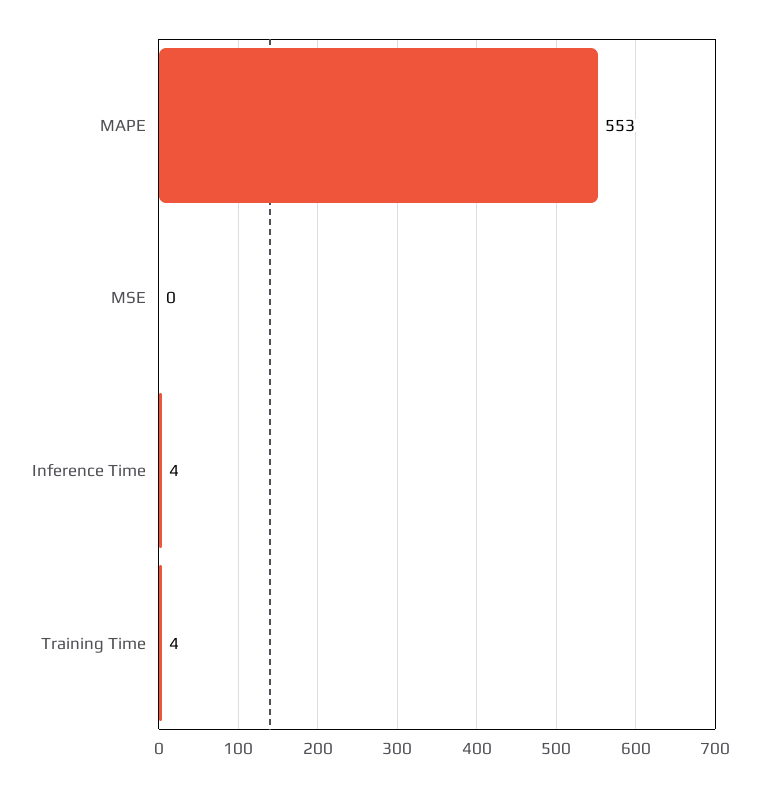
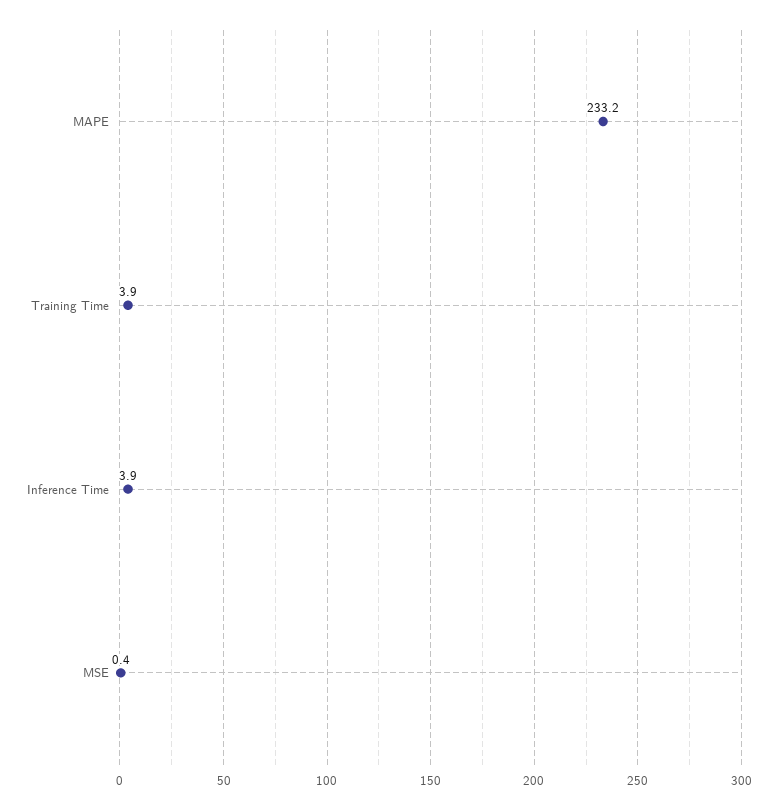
  {
-   "MAPE": 553,
+   "MAPE": 233.2,
    "MSE": 0.4,
    "Inference Time": 3.9,
    "Training Time": 3.9
  }

